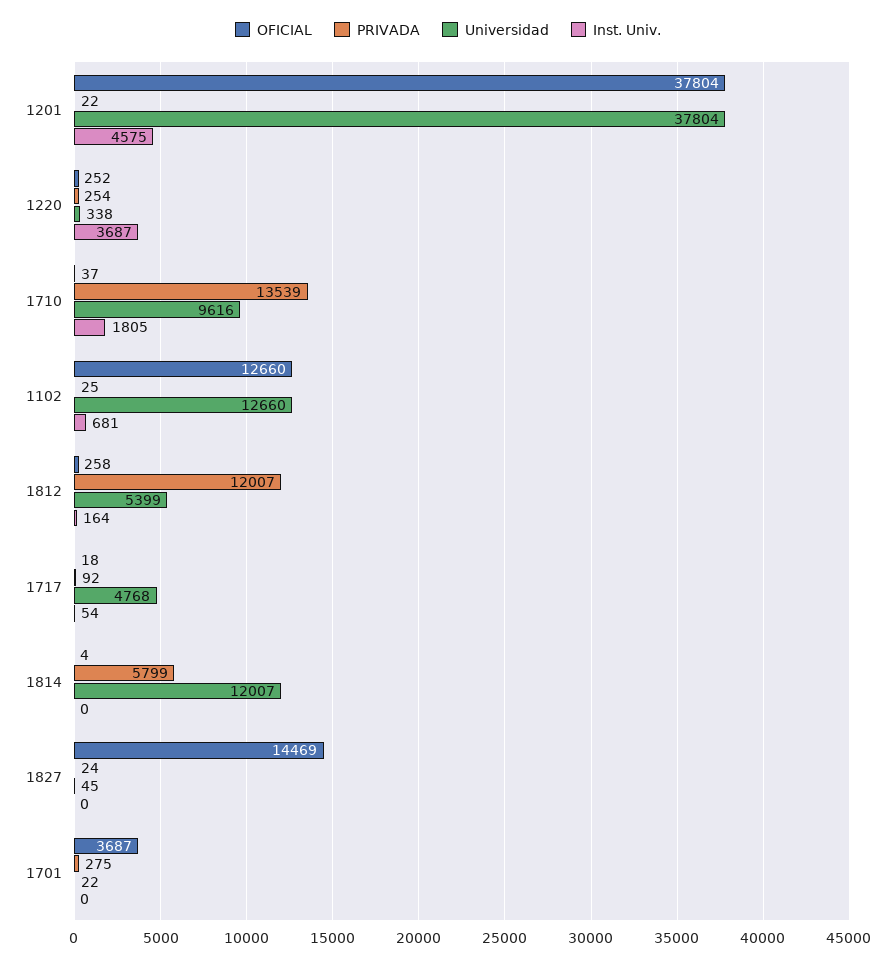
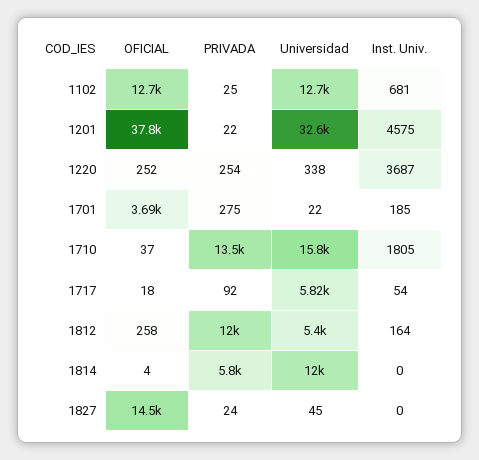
  {
    "OFICIAL": {
      "1201": 37804,
      "1220": 252,
      "1710": 37,
      "1102": 12660,
      "1812": 258,
      "1717": 18,
      "1814": 4,
      "1827": 14469,
      "1701": 3687
    },
    "PRIVADA": {
      "1201": 22,
      "1220": 254,
      "1710": 13539,
      "1102": 25,
      "1812": 12007,
      "1717": 92,
      "1814": 5799,
      "1827": 24,
      "1701": 275
    },
    "Universidad": {
-     "1201": 37804,
+     "1201": 32600,
      "1220": 338,
-     "1710": 9616,
+     "1710": 15800,
      "1102": 12660,
      "1812": 5399,
-     "1717": 4768,
+     "1717": 5820,
      "1814": 12007,
      "1827": 45,
      "1701": 22
    },
    "Inst. Univ.": {
      "1201": 4575,
      "1220": 3687,
      "1710": 1805,
      "1102": 681,
      "1812": 164,
      "1717": 54,
      "1814": 0,
      "1827": 0,
-     "1701": 0
+     "1701": 185
    }
  }

